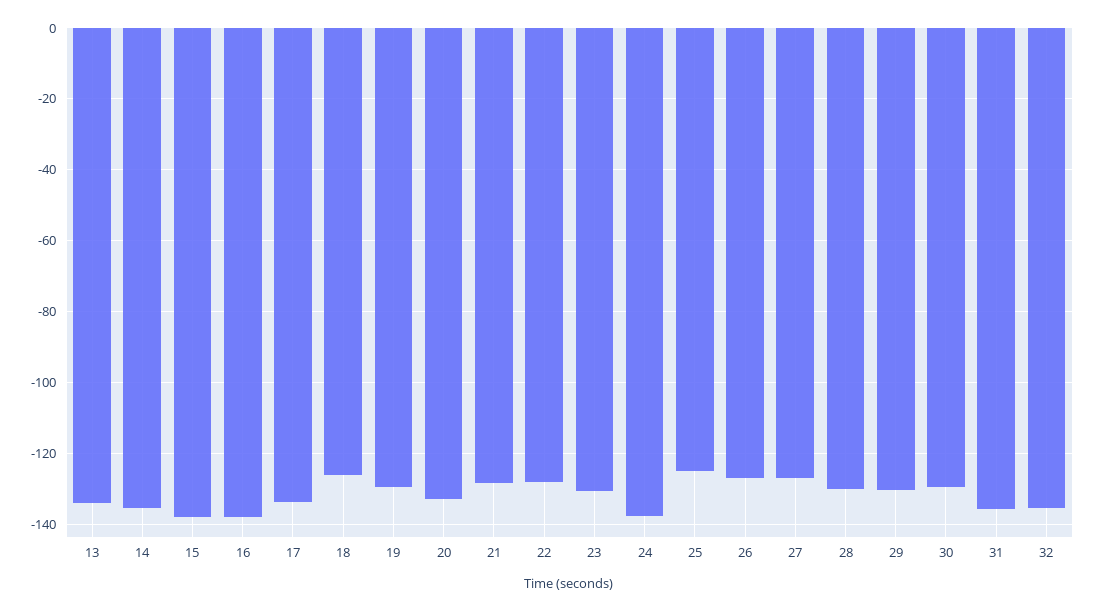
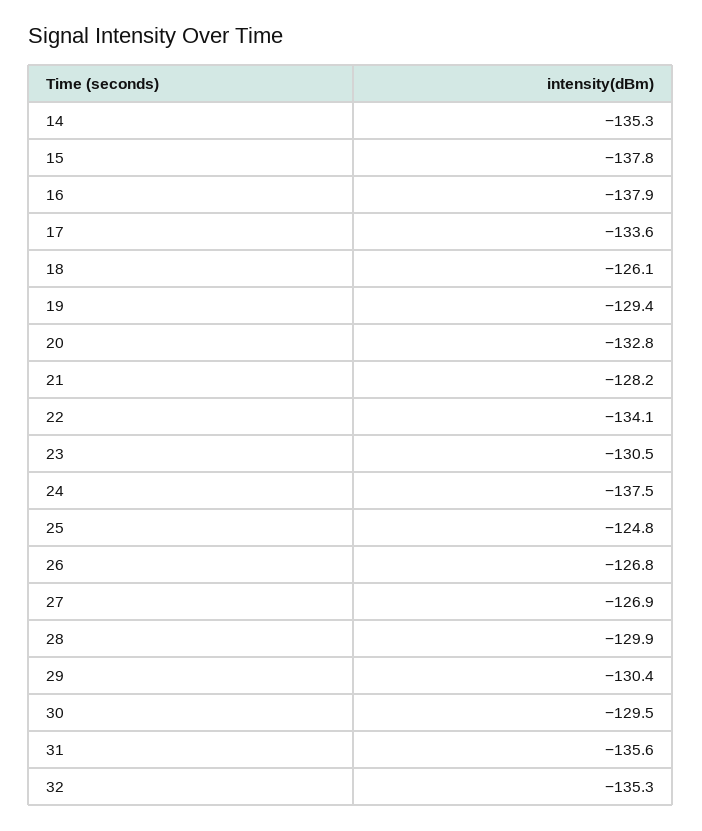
  {
-   "13": -134,
    "14": -135.3,
    "15": -137.8,
    "16": -137.9,
    "17": -133.6,
    "18": -126.1,
    "19": -129.4,
    "20": -132.8,
    "21": -128.2,
-   "22": -128,
+   "22": -134.1,
    "23": -130.5,
    "24": -137.5,
    "25": -124.8,
    "26": -126.8,
    "27": -126.9,
    "28": -129.9,
    "29": -130.4,
    "30": -129.5,
    "31": -135.6,
    "32": -135.3
  }

